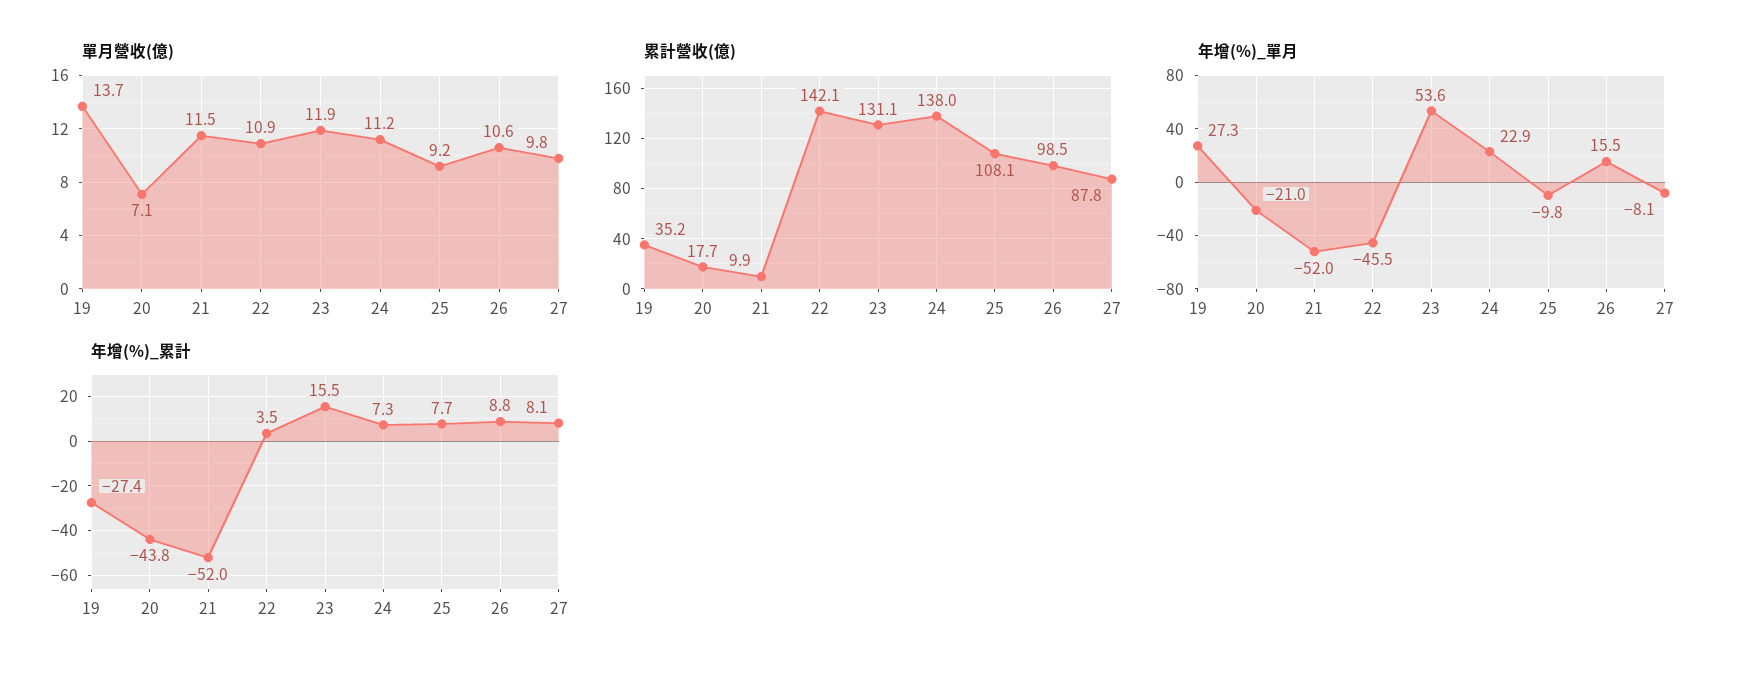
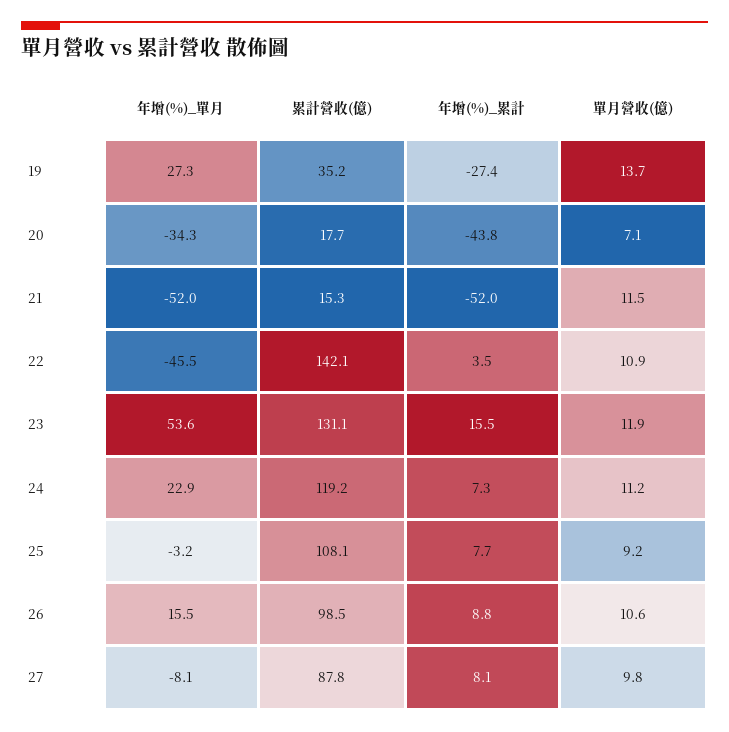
  {
    "單月營收(億)": {
      "19": 13.7,
      "20": 7.1,
      "21": 11.5,
      "22": 10.9,
      "23": 11.9,
      "24": 11.2,
      "25": 9.2,
      "26": 10.6,
      "27": 9.8
    },
    "累計營收(億)": {
      "19": 35.2,
      "20": 17.7,
-     "21": 9.9,
+     "21": 15.3,
      "22": 142.1,
      "23": 131.1,
-     "24": 138,
+     "24": 119.2,
      "25": 108.1,
      "26": 98.5,
      "27": 87.8
    },
    "年增(%)_單月": {
      "19": 27.3,
-     "20": -21,
+     "20": -34.3,
      "21": -52,
      "22": -45.5,
      "23": 53.6,
      "24": 22.9,
-     "25": -9.8,
+     "25": -3.2,
      "26": 15.5,
      "27": -8.1
    },
    "年增(%)_累計": {
      "19": -27.4,
      "20": -43.8,
      "21": -52,
      "22": 3.5,
      "23": 15.5,
      "24": 7.3,
      "25": 7.7,
      "26": 8.8,
      "27": 8.1
    }
  }

